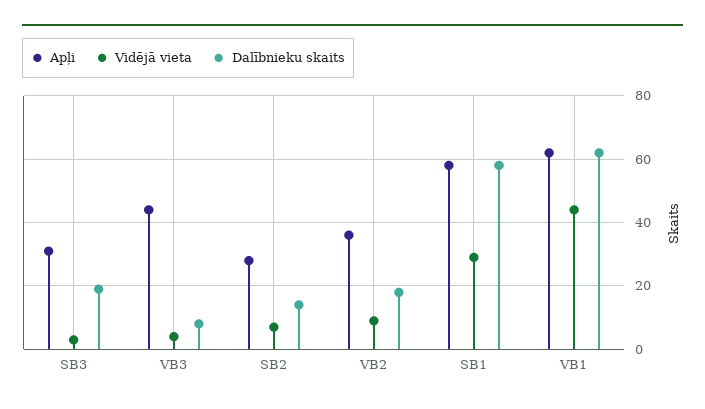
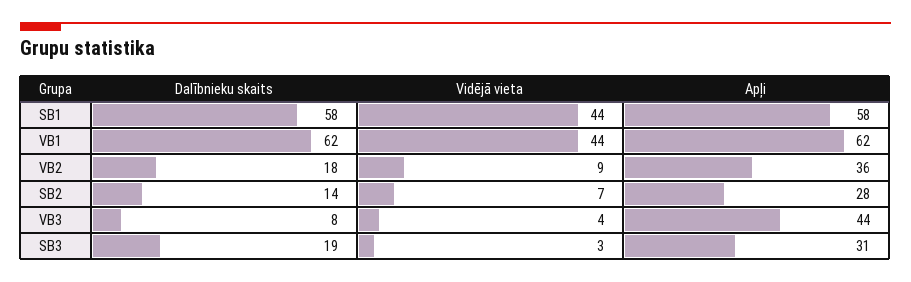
  {
    "Apļi": {
      "SB3": 31,
      "VB3": 44,
      "SB2": 28,
      "VB2": 36,
      "SB1": 58,
      "VB1": 62
    },
    "Vidējā vieta": {
      "SB3": 3,
      "VB3": 4,
      "SB2": 7,
      "VB2": 9,
-     "SB1": 30,
+     "SB1": 44,
      "VB1": 44
    },
    "Dalībnieku skaits": {
      "SB3": 19,
      "VB3": 8,
      "SB2": 14,
      "VB2": 18,
      "SB1": 58,
      "VB1": 62
    }
  }

